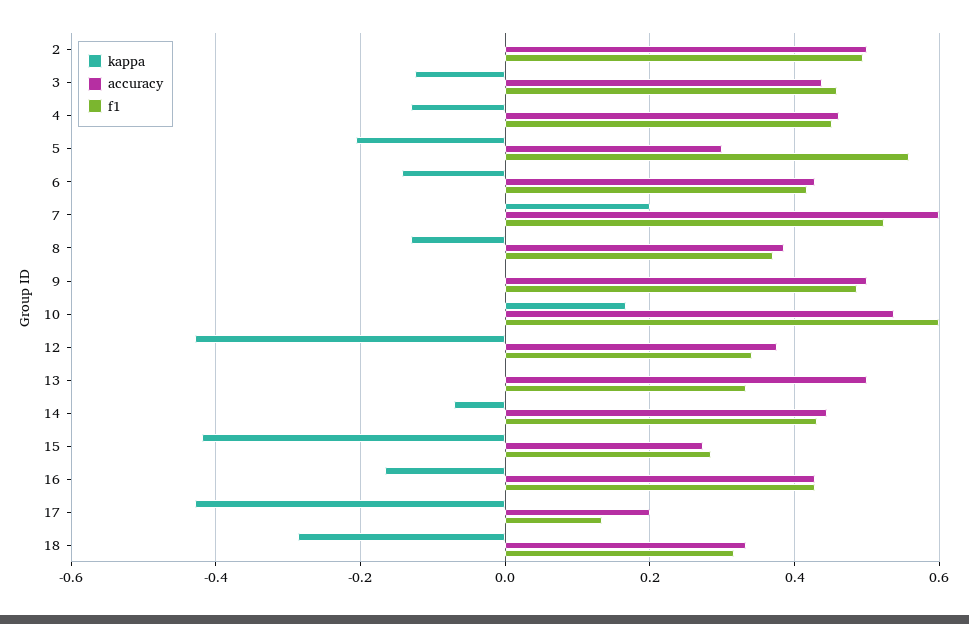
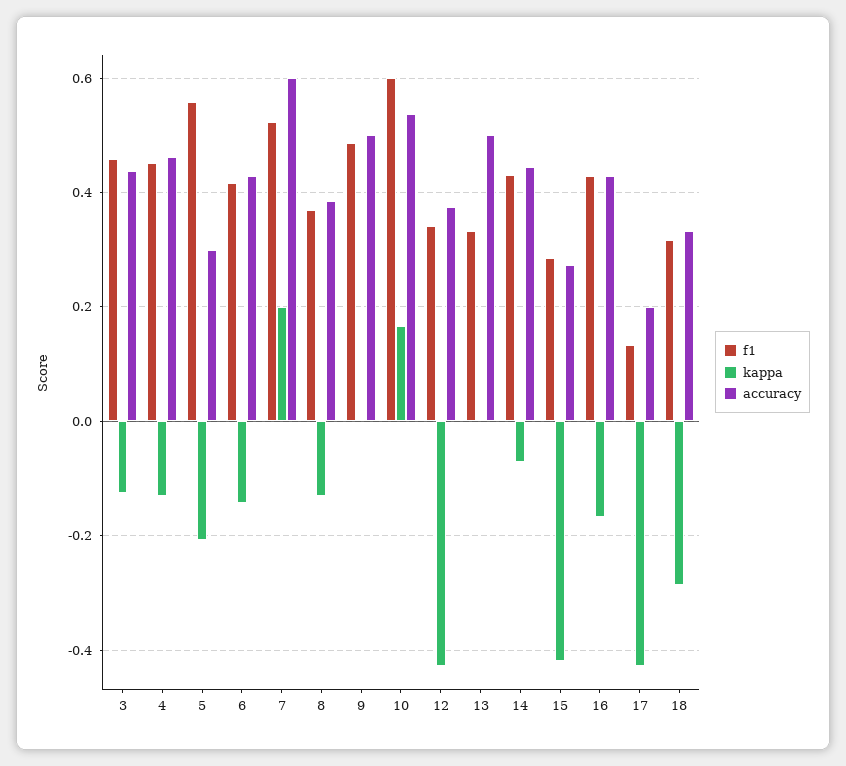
  {
    "kappa": {
-     "2": 0,
      "3": -0.12,
      "4": -0.14,
      "5": -0.2,
      "6": -0.14,
      "7": 0.2,
      "8": -0.14,
      "9": 0,
      "10": 0.16,
      "12": -0.42,
      "13": 0,
      "14": -0.08,
      "15": -0.42,
      "16": -0.16,
      "17": -0.42,
      "18": -0.28
    },
    "accuracy": {
-     "2": 0.5,
      "3": 0.44,
      "4": 0.46,
      "5": 0.3,
      "6": 0.42,
      "7": 0.6,
      "8": 0.38,
      "9": 0.5,
      "10": 0.54,
      "12": 0.38,
      "13": 0.5,
      "14": 0.44,
      "15": 0.28,
      "16": 0.42,
      "17": 0.2,
      "18": 0.34
    },
    "f1": {
-     "2": 0.5,
      "3": 0.46,
      "4": 0.46,
      "5": 0.56,
      "6": 0.42,
      "7": 0.52,
      "8": 0.38,
      "9": 0.48,
      "10": 0.6,
      "12": 0.34,
      "13": 0.34,
      "14": 0.44,
      "15": 0.28,
      "16": 0.42,
      "17": 0.14,
      "18": 0.32
    }
  }

